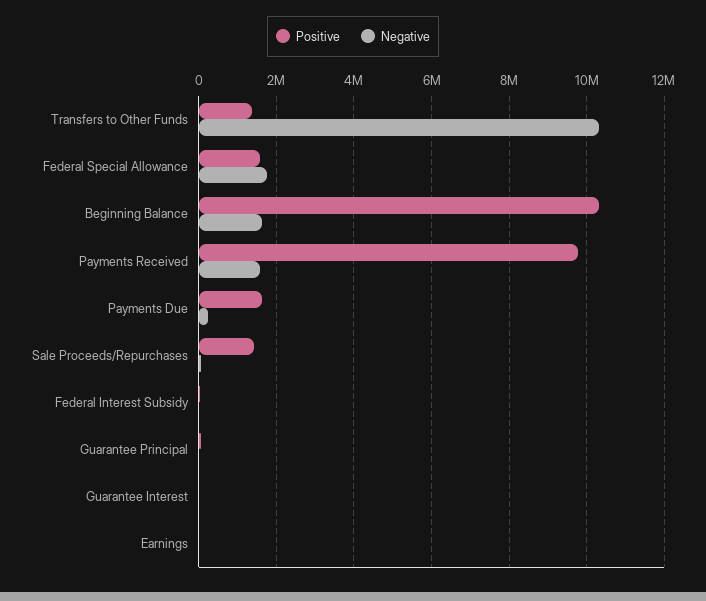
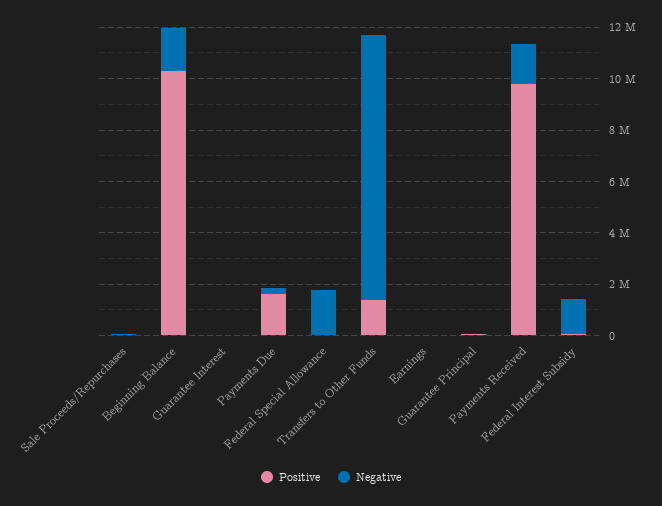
  {
    "Positive": {
      "Transfers to Other Funds": 1400000,
-     "Federal Special Allowance": 1600000,
+     "Federal Special Allowance": 0,
      "Beginning Balance": 10400000,
      "Payments Received": 9800000,
      "Payments Due": 1600000,
-     "Sale Proceeds/Repurchases": 1400000,
+     "Sale Proceeds/Repurchases": 0,
      "Federal Interest Subsidy": 0,
      "Guarantee Principal": 0,
      "Guarantee Interest": 0,
      "Earnings": 0
    },
    "Negative": {
      "Transfers to Other Funds": 10400000,
      "Federal Special Allowance": 1800000,
      "Beginning Balance": 1600000,
      "Payments Received": 1600000,
      "Payments Due": 200000,
      "Sale Proceeds/Repurchases": 0,
-     "Federal Interest Subsidy": 0,
+     "Federal Interest Subsidy": 1500000,
      "Guarantee Principal": 0,
      "Guarantee Interest": 0,
      "Earnings": 0
    }
  }

